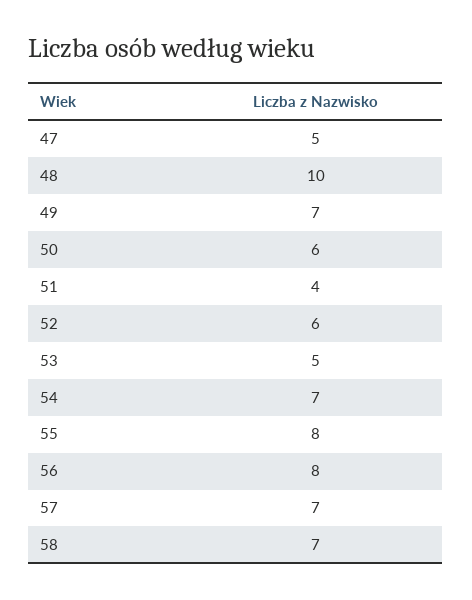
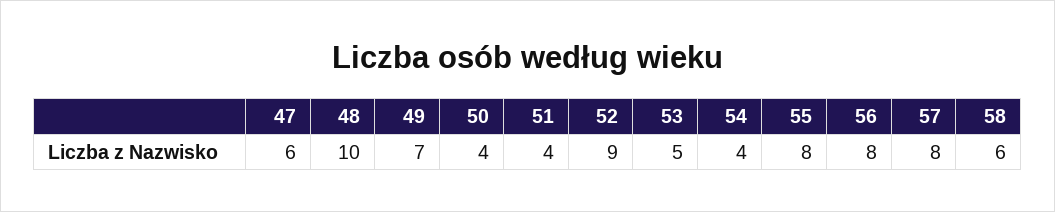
  {
-   "47": 5,
+   "47": 6,
    "48": 10,
    "49": 7,
-   "50": 6,
+   "50": 4,
    "51": 4,
-   "52": 6,
+   "52": 9,
    "53": 5,
-   "54": 7,
+   "54": 4,
    "55": 8,
    "56": 8,
-   "57": 7,
+   "57": 8,
-   "58": 7
+   "58": 6
  }

